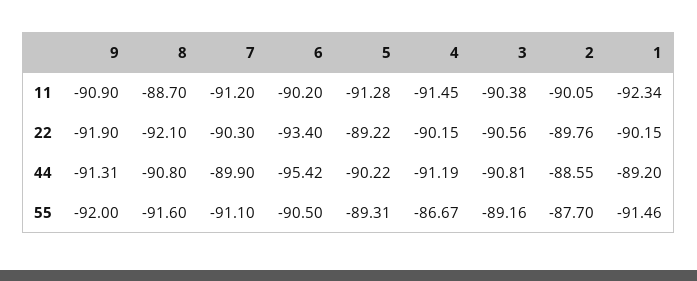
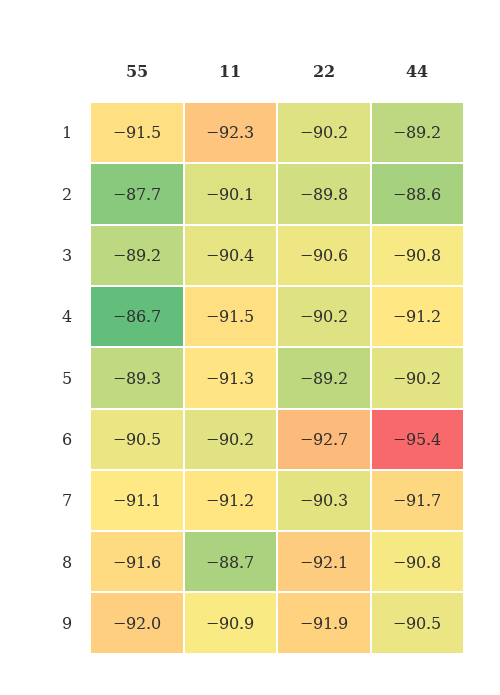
  {
    "9": {
      "11": -90.9,
      "22": -91.9,
-     "44": -91.31,
+     "44": -90.5,
      "55": -92
    },
    "8": {
      "11": -88.7,
      "22": -92.1,
      "44": -90.8,
      "55": -91.6
    },
    "7": {
      "11": -91.2,
      "22": -90.3,
-     "44": -89.9,
+     "44": -91.7,
      "55": -91.1
    },
    "6": {
      "11": -90.2,
-     "22": -93.4,
+     "22": -92.7,
      "44": -95.42,
      "55": -90.5
    },
    "5": {
      "11": -91.28,
      "22": -89.22,
      "44": -90.22,
      "55": -89.31
    },
    "4": {
      "11": -91.45,
      "22": -90.15,
      "44": -91.19,
      "55": -86.67
    },
    "3": {
      "11": -90.38,
      "22": -90.56,
      "44": -90.81,
      "55": -89.16
    },
    "2": {
      "11": -90.05,
      "22": -89.76,
      "44": -88.55,
      "55": -87.7
    },
    "1": {
      "11": -92.34,
      "22": -90.15,
      "44": -89.2,
      "55": -91.46
    }
  }

